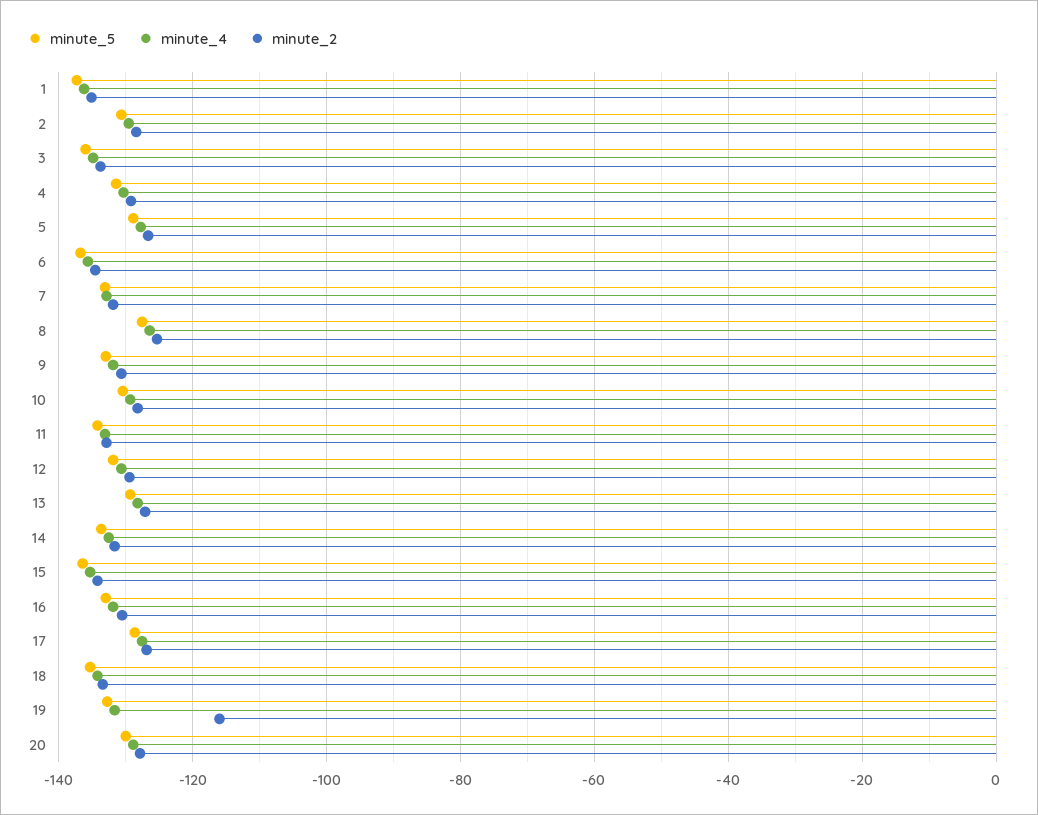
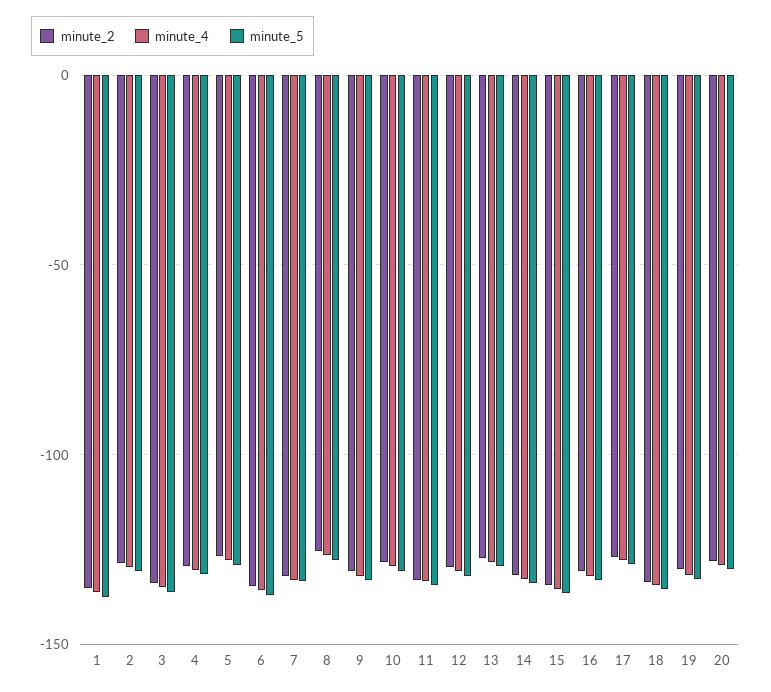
  {
    "minute_5": {
      "1": -138,
      "2": -130,
      "3": -136,
      "4": -132,
      "5": -128,
      "6": -136,
      "7": -134,
      "8": -128,
      "9": -134,
      "10": -130,
      "11": -134,
      "12": -132,
      "13": -130,
      "14": -134,
      "15": -136,
      "16": -134,
      "17": -128,
      "18": -136,
      "19": -132,
      "20": -130
    },
    "minute_4": {
      "1": -136,
      "2": -130,
      "3": -134,
      "4": -130,
      "5": -128,
      "6": -136,
      "7": -132,
      "8": -126,
      "9": -132,
      "10": -130,
      "11": -134,
      "12": -130,
      "13": -128,
      "14": -132,
      "15": -136,
      "16": -132,
      "17": -128,
      "18": -134,
      "19": -132,
      "20": -128
    },
    "minute_2": {
      "1": -136,
      "2": -128,
      "3": -134,
      "4": -130,
      "5": -126,
      "6": -134,
      "7": -132,
      "8": -126,
      "9": -130,
      "10": -128,
      "11": -132,
      "12": -130,
      "13": -128,
      "14": -132,
      "15": -134,
      "16": -130,
      "17": -126,
      "18": -134,
-     "19": -116,
+     "19": -130,
      "20": -128
    }
  }

